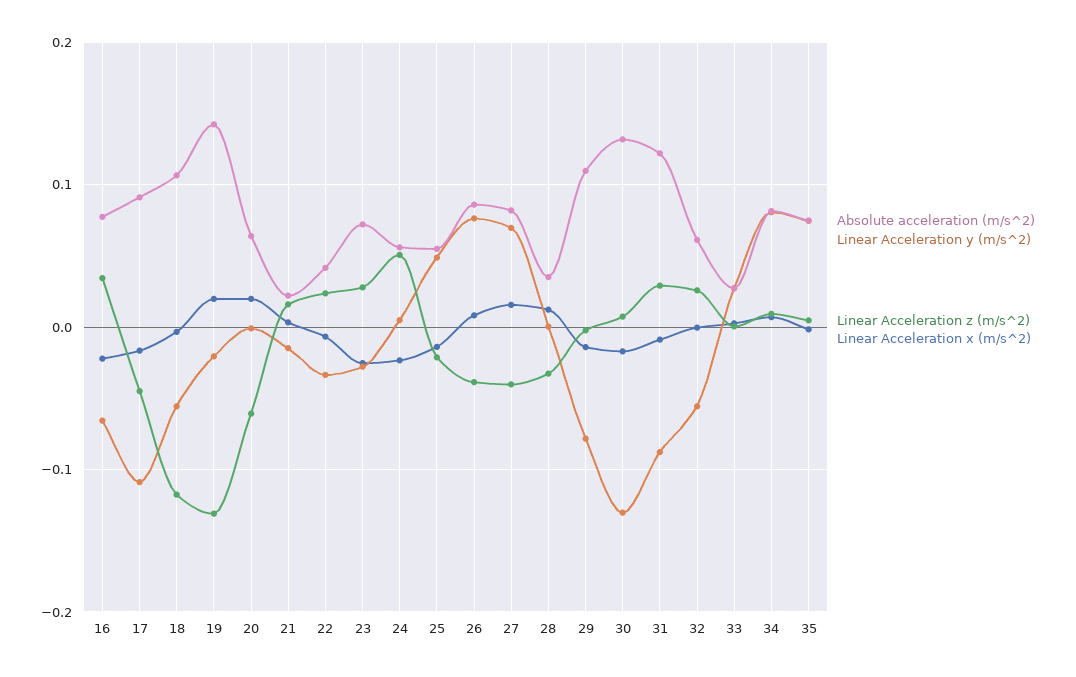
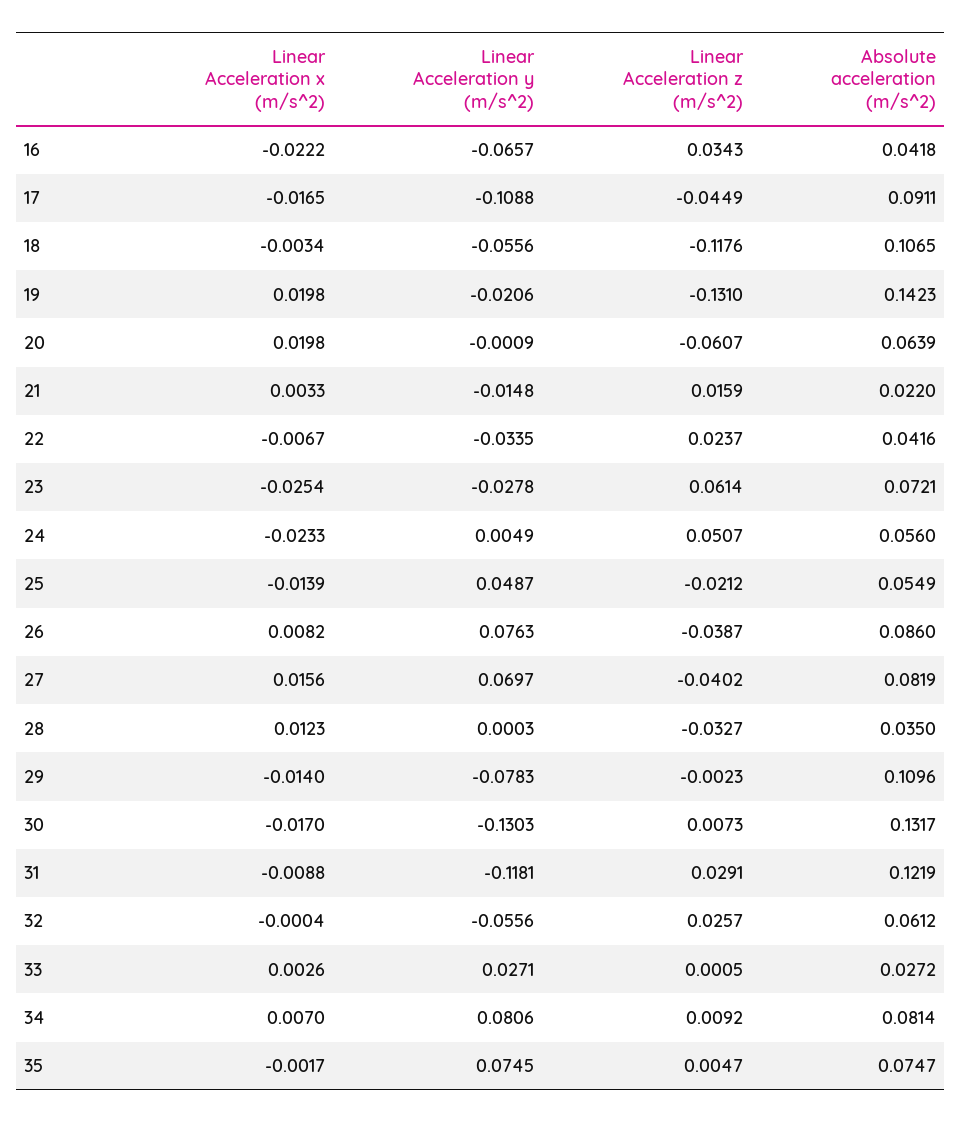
  {
    "Absolute acceleration (m/s^2)": {
-     "16": 0.08,
+     "16": 0.0418,
      "17": 0.0911,
      "18": 0.1065,
      "19": 0.1423,
      "20": 0.0639,
      "21": 0.022,
      "22": 0.0416,
      "23": 0.0721,
      "24": 0.056,
      "25": 0.0549,
      "26": 0.086,
      "27": 0.0819,
      "28": 0.035,
      "29": 0.1096,
      "30": 0.1317,
      "31": 0.1219,
      "32": 0.0612,
      "33": 0.0272,
      "34": 0.0814,
      "35": 0.0747
    },
    "Linear Acceleration y (m/s^2)": {
      "16": -0.0657,
      "17": -0.1088,
      "18": -0.0556,
      "19": -0.0206,
      "20": -0.0009,
      "21": -0.0148,
      "22": -0.0335,
      "23": -0.0278,
      "24": 0.0049,
      "25": 0.0487,
      "26": 0.0763,
      "27": 0.0697,
      "28": 0.0003,
      "29": -0.0783,
      "30": -0.1303,
-     "31": -0.09,
+     "31": -0.1181,
      "32": -0.0556,
      "33": 0.0271,
      "34": 0.0806,
      "35": 0.0745
    },
    "Linear Acceleration z (m/s^2)": {
      "16": 0.0343,
      "17": -0.0449,
      "18": -0.1176,
      "19": -0.131,
      "20": -0.0607,
      "21": 0.0159,
      "22": 0.0237,
-     "23": 0.03,
+     "23": 0.0614,
      "24": 0.0507,
      "25": -0.0212,
      "26": -0.0387,
      "27": -0.0402,
      "28": -0.0327,
      "29": -0.0023,
      "30": 0.0073,
      "31": 0.0291,
      "32": 0.0257,
      "33": 0.0005,
      "34": 0.0092,
      "35": 0.0047
    },
    "Linear Acceleration x (m/s^2)": {
      "16": -0.0222,
      "17": -0.0165,
      "18": -0.0034,
      "19": 0.0198,
      "20": 0.0198,
      "21": 0.0033,
      "22": -0.0067,
      "23": -0.0254,
      "24": -0.0233,
      "25": -0.0139,
      "26": 0.0082,
      "27": 0.0156,
      "28": 0.0123,
      "29": -0.014,
      "30": -0.017,
      "31": -0.0088,
      "32": -0.0004,
      "33": 0.0026,
      "34": 0.007,
      "35": -0.0017
    }
  }

